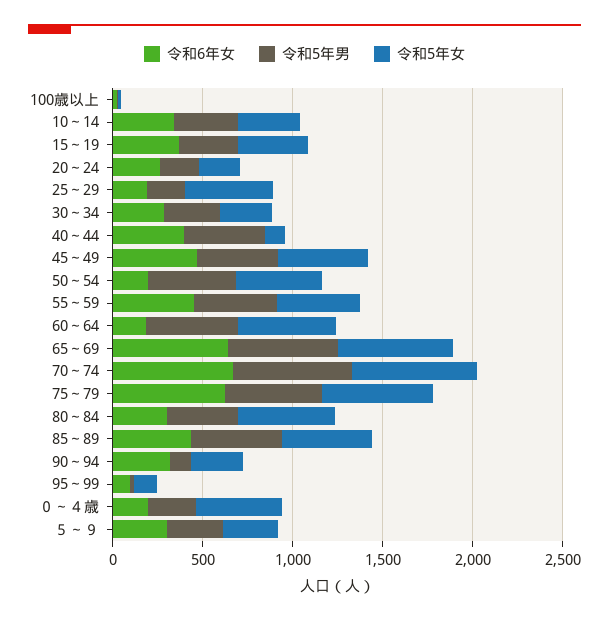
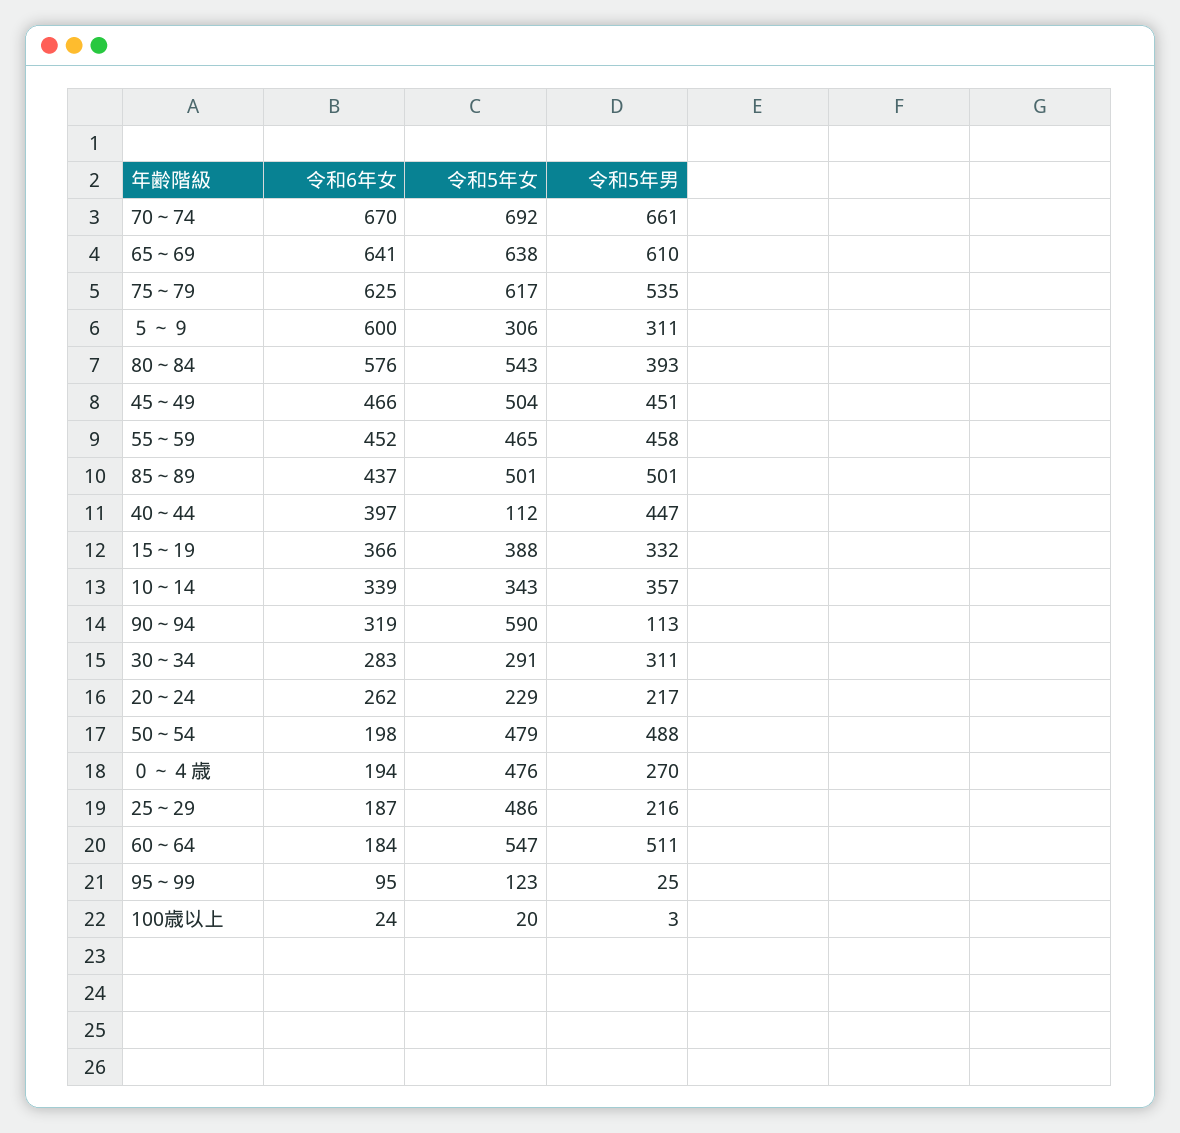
  {
    "令和6年女": {
      "100歳以上": 24,
      "10～14": 339,
      "15～19": 366,
      "20～24": 262,
      "25～29": 187,
      "30～34": 283,
      "40～44": 397,
      "45～49": 466,
      "50～54": 198,
      "55～59": 452,
      "60～64": 184,
      "65～69": 641,
      "70～74": 670,
      "75～79": 625,
-     "80～84": 300,
+     "80～84": 576,
      "85～89": 437,
      "90～94": 319,
      "95～99": 95,
      "０～４歳": 194,
-     "５～９": 300
+     "５～９": 600
    },
    "令和5年男": {
      "100歳以上": 3,
      "10～14": 357,
      "15～19": 332,
      "20～24": 217,
      "25～29": 216,
      "30～34": 311,
      "40～44": 447,
      "45～49": 451,
      "50～54": 488,
      "55～59": 458,
      "60～64": 511,
      "65～69": 610,
      "70～74": 661,
      "75～79": 535,
      "80～84": 393,
      "85～89": 501,
      "90～94": 113,
      "95～99": 25,
      "０～４歳": 270,
      "５～９": 311
    },
    "令和5年女": {
      "100歳以上": 20,
      "10～14": 343,
      "15～19": 388,
      "20～24": 229,
      "25～29": 486,
      "30～34": 291,
      "40～44": 112,
      "45～49": 504,
      "50～54": 479,
      "55～59": 465,
      "60～64": 547,
      "65～69": 638,
      "70～74": 692,
      "75～79": 617,
      "80～84": 543,
      "85～89": 501,
-     "90～94": 300,
+     "90～94": 590,
      "95～99": 123,
      "０～４歳": 476,
      "５～９": 306
    }
  }

